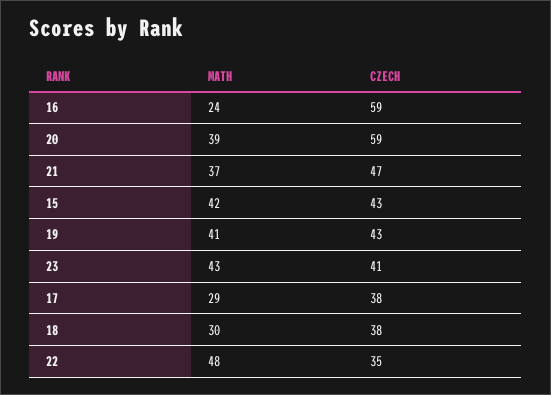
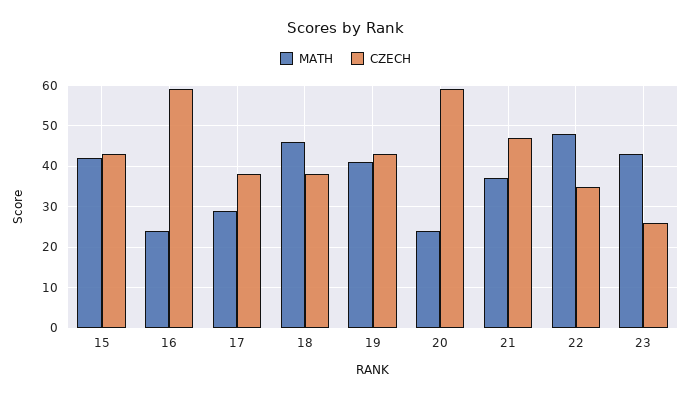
  {
    "MATH": {
      "16": 24,
-     "20": 39,
+     "20": 25,
      "21": 37,
      "15": 42,
      "19": 41,
      "23": 43,
      "17": 29,
-     "18": 30,
+     "18": 45,
      "22": 48
    },
    "CZECH": {
      "16": 59,
      "20": 59,
      "21": 47,
      "15": 43,
      "19": 43,
-     "23": 41,
+     "23": 25,
      "17": 38,
      "18": 38,
      "22": 35
    }
  }

